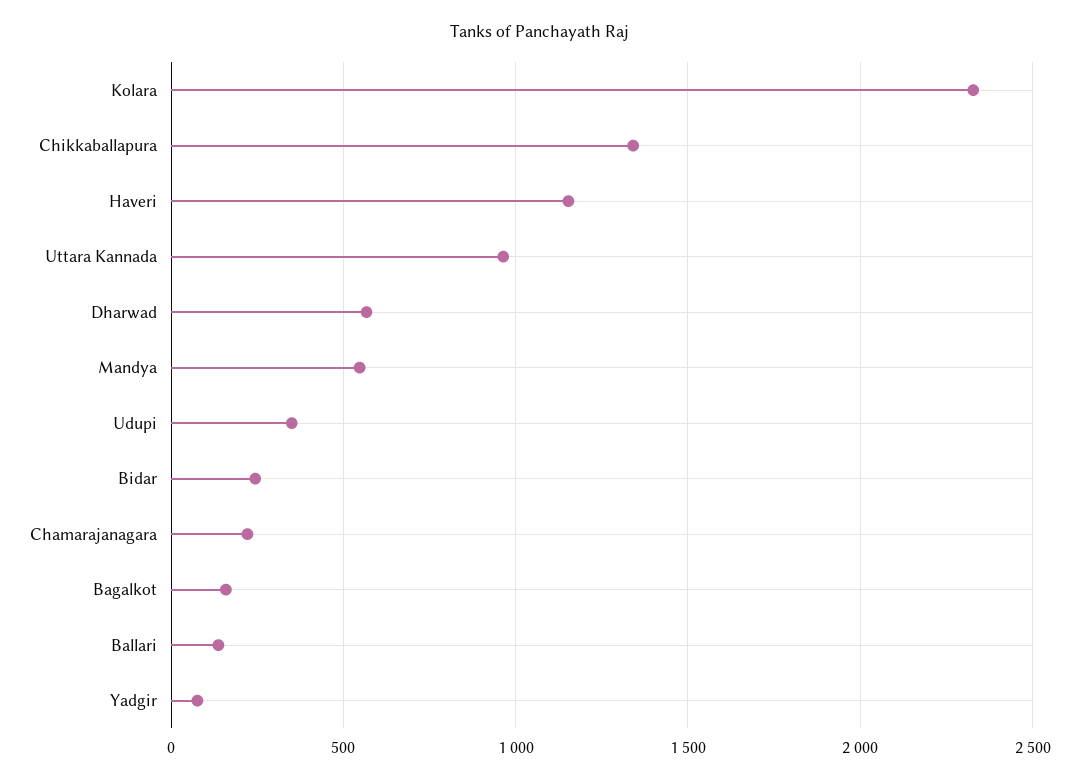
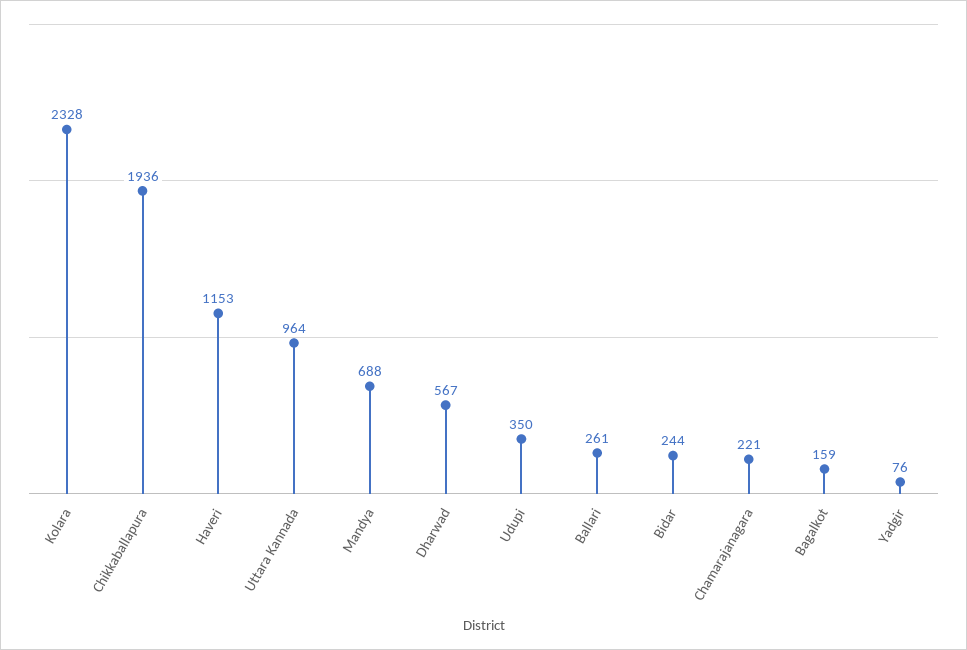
  {
    "Kolara": 2328,
-   "Chikkaballapura": 1350,
+   "Chikkaballapura": 1936,
    "Haveri": 1153,
    "Uttara Kannada": 964,
    "Dharwad": 567,
-   "Mandya": 550,
+   "Mandya": 688,
    "Udupi": 350,
    "Bidar": 244,
    "Chamarajanagara": 221,
    "Bagalkot": 159,
-   "Ballari": 150,
+   "Ballari": 261,
    "Yadgir": 76
  }

